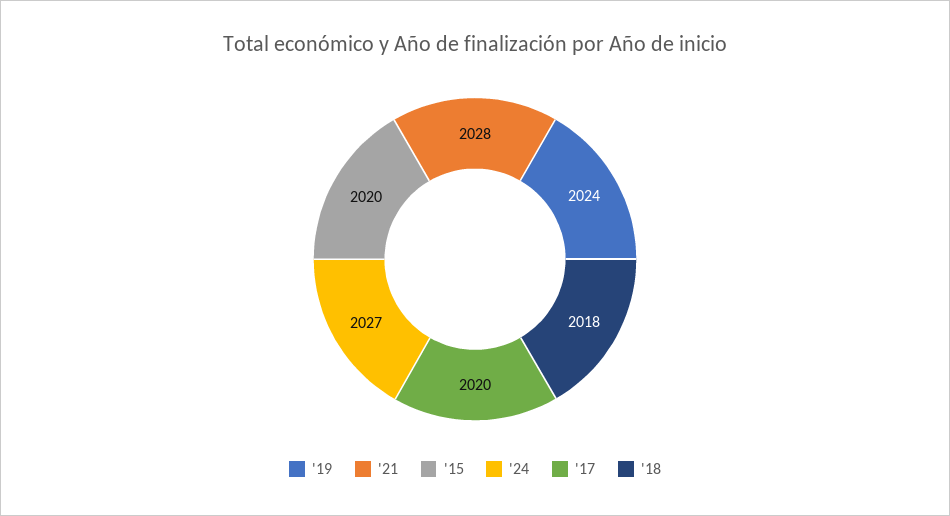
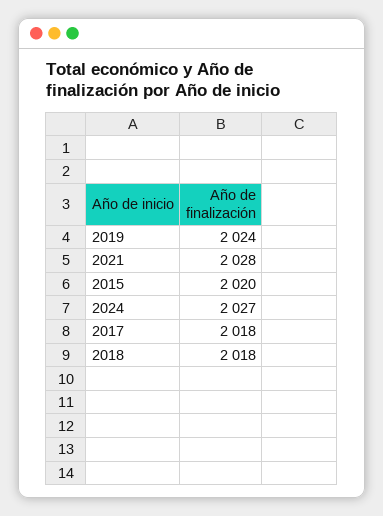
  {
    "'19": 2024,
    "'21": 2028,
    "'15": 2020,
    "'24": 2027,
-   "'17": 2020,
+   "'17": 2018,
    "'18": 2018
  }

